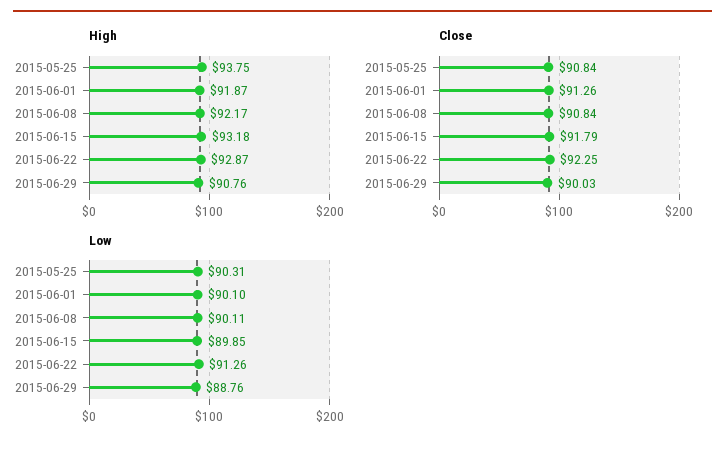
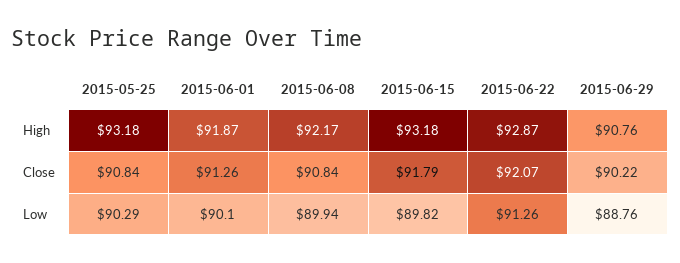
  {
    "High": {
-     "2015-05-25": 93.75,
+     "2015-05-25": 93.18,
      "2015-06-01": 91.87,
      "2015-06-08": 92.17,
      "2015-06-15": 93.18,
      "2015-06-22": 92.87,
      "2015-06-29": 90.76
    },
    "Close": {
      "2015-05-25": 90.84,
      "2015-06-01": 91.26,
      "2015-06-08": 90.84,
      "2015-06-15": 91.79,
-     "2015-06-22": 92.25,
+     "2015-06-22": 92.07,
-     "2015-06-29": 90.03
+     "2015-06-29": 90.22
    },
    "Low": {
-     "2015-05-25": 90.31,
+     "2015-05-25": 90.29,
      "2015-06-01": 90.1,
-     "2015-06-08": 90.11,
+     "2015-06-08": 89.94,
-     "2015-06-15": 89.85,
+     "2015-06-15": 89.82,
      "2015-06-22": 91.26,
      "2015-06-29": 88.76
    }
  }

